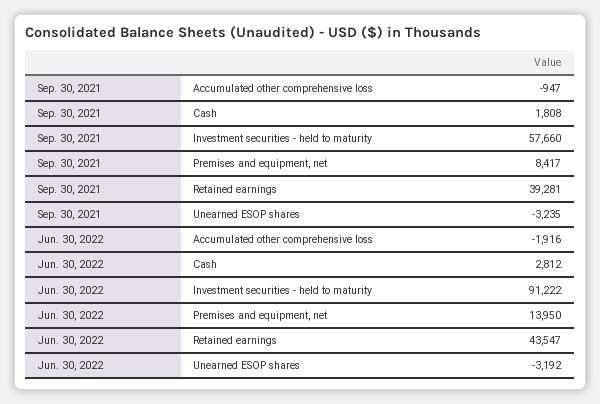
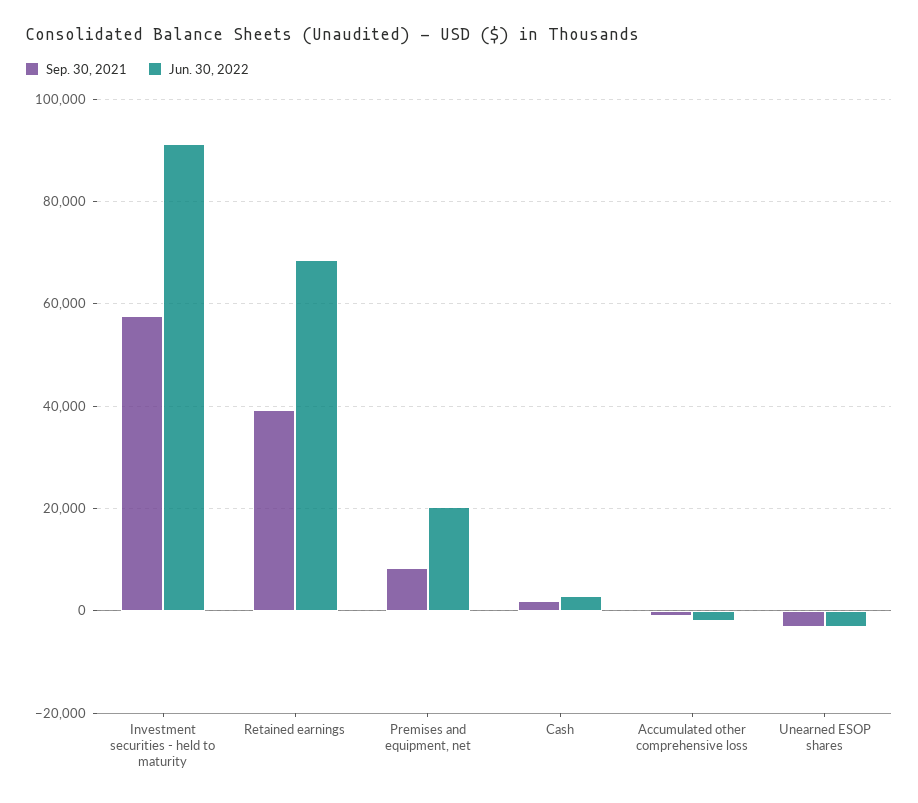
  {
    "Sep. 30, 2021": {
      "Accumulated other comprehensive loss": -947,
      "Cash": 1808,
      "Investment securities - held to maturity": 57660,
      "Premises and equipment, net": 8417,
      "Retained earnings": 39281,
      "Unearned ESOP shares": -3235
    },
    "Jun. 30, 2022": {
      "Accumulated other comprehensive loss": -1916,
      "Cash": 2812,
      "Investment securities - held to maturity": 91222,
-     "Premises and equipment, net": 13950,
+     "Premises and equipment, net": 20000,
-     "Retained earnings": 43547,
+     "Retained earnings": 68000,
      "Unearned ESOP shares": -3192
    }
  }

